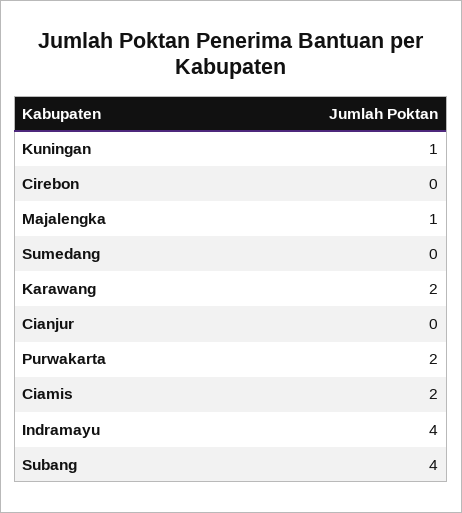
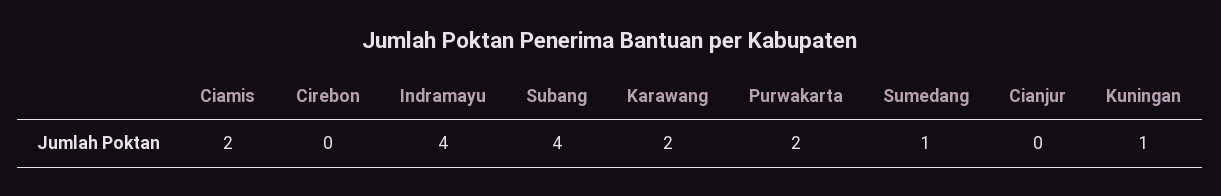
  {
    "Kuningan": 1,
    "Cirebon": 0,
-   "Majalengka": 1,
-   "Sumedang": 0,
+   "Sumedang": 1,
    "Karawang": 2,
    "Cianjur": 0,
    "Purwakarta": 2,
    "Ciamis": 2,
    "Indramayu": 4,
    "Subang": 4
  }

